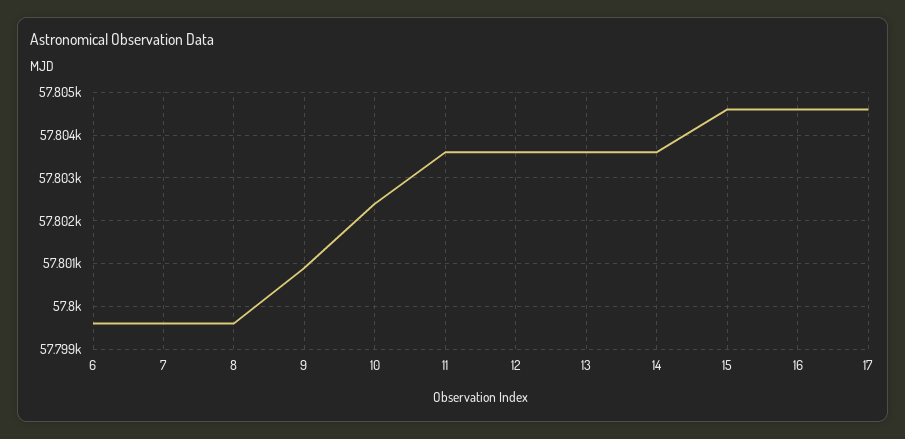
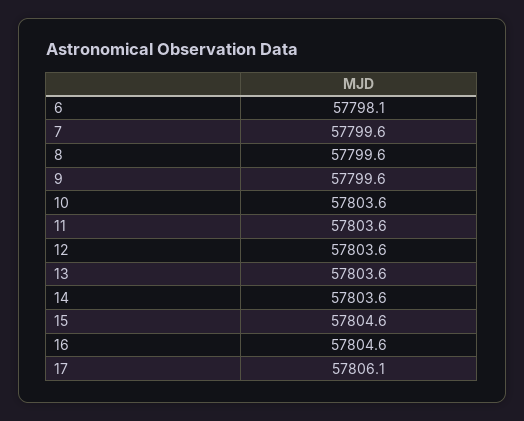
  {
-   "6": 57799.5,
+   "6": 57798.1,
    "7": 57799.6,
    "8": 57799.6,
-   "9": 57801,
+   "9": 57799.6,
-   "10": 57802.5,
+   "10": 57803.6,
    "11": 57803.6,
    "12": 57803.6,
    "13": 57803.6,
    "14": 57803.6,
    "15": 57804.6,
    "16": 57804.6,
-   "17": 57804.5
+   "17": 57806.1
  }

